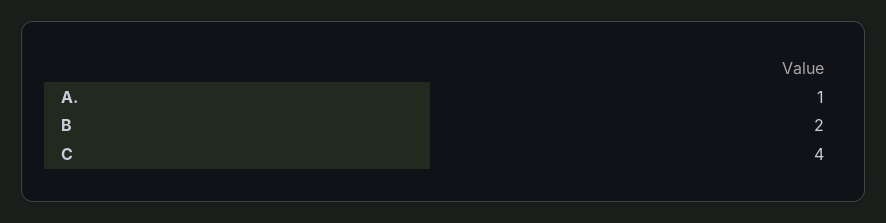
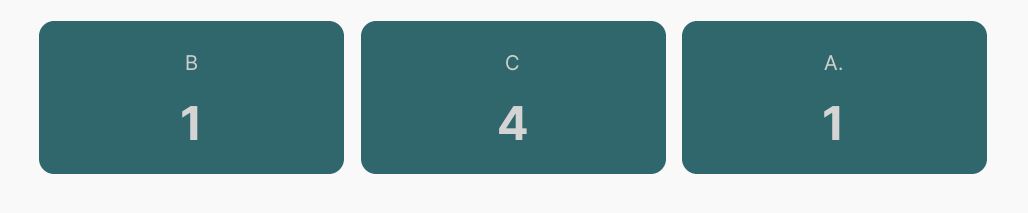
  {
    "A.": 1,
-   "B": 2,
+   "B": 1,
    "C": 4
  }

